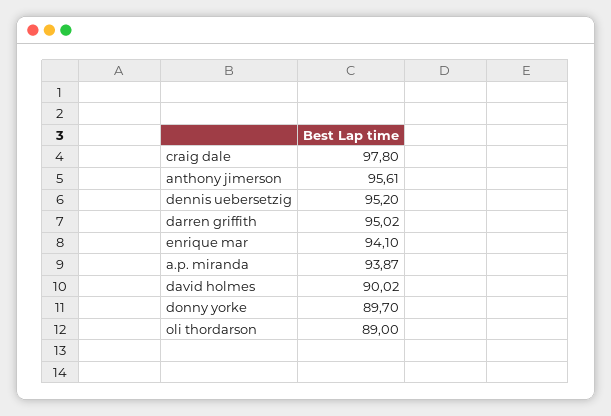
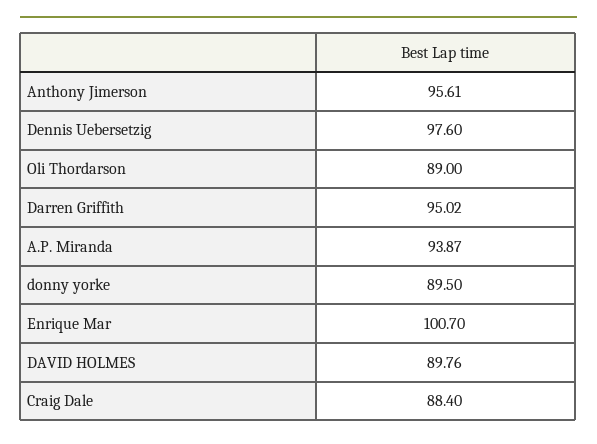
  {
-   "craig dale": 97.8,
+   "craig dale": 88.4,
    "anthony jimerson": 95.61,
-   "dennis uebersetzig": 95.2,
+   "dennis uebersetzig": 97.6,
    "darren griffith": 95.02,
-   "enrique mar": 94.1,
+   "enrique mar": 100.7,
    "a.p. miranda": 93.87,
-   "david holmes": 90.02,
+   "david holmes": 89.76,
-   "donny yorke": 89.7,
+   "donny yorke": 89.5,
    "oli thordarson": 89
  }

